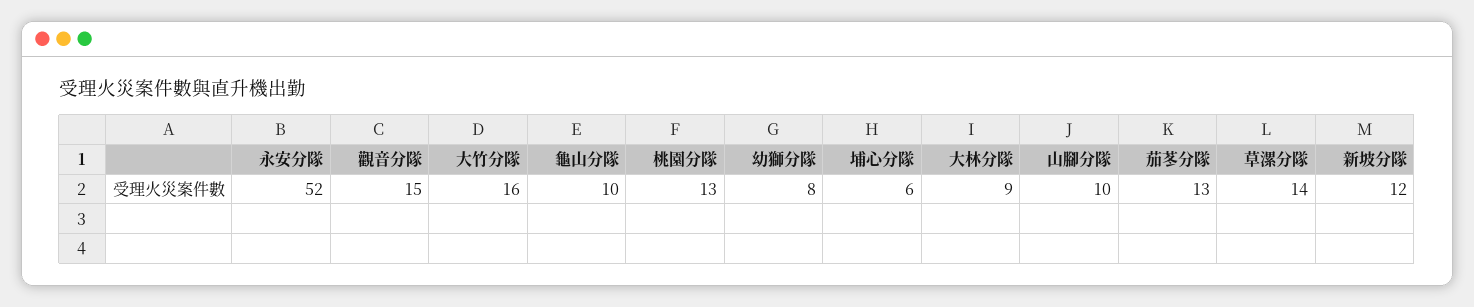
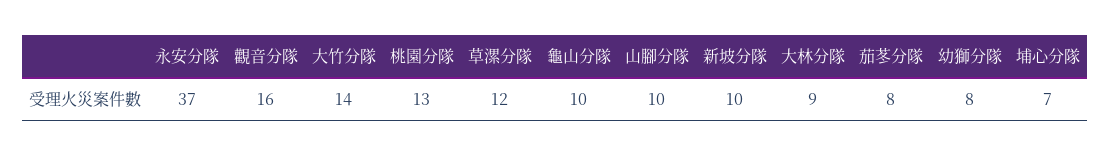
  {
-   "永安分隊": 52,
+   "永安分隊": 37,
-   "觀音分隊": 15,
+   "觀音分隊": 16,
-   "大竹分隊": 16,
+   "大竹分隊": 14,
    "龜山分隊": 10,
    "桃園分隊": 13,
    "幼獅分隊": 8,
-   "埔心分隊": 6,
+   "埔心分隊": 7,
    "大林分隊": 9,
    "山腳分隊": 10,
-   "茄苳分隊": 13,
+   "茄苳分隊": 8,
-   "草漯分隊": 14,
+   "草漯分隊": 12,
-   "新坡分隊": 12
+   "新坡分隊": 10
  }

